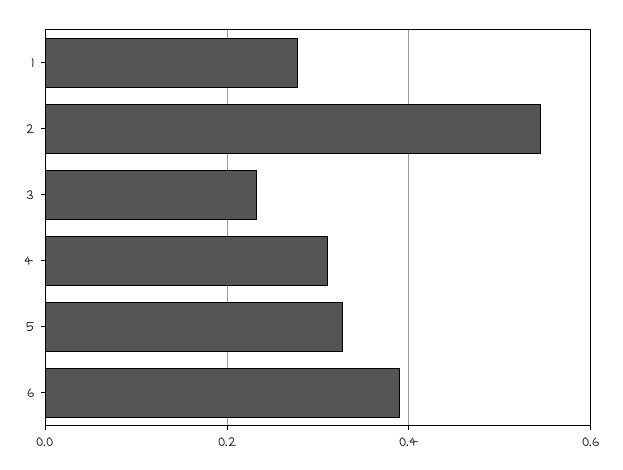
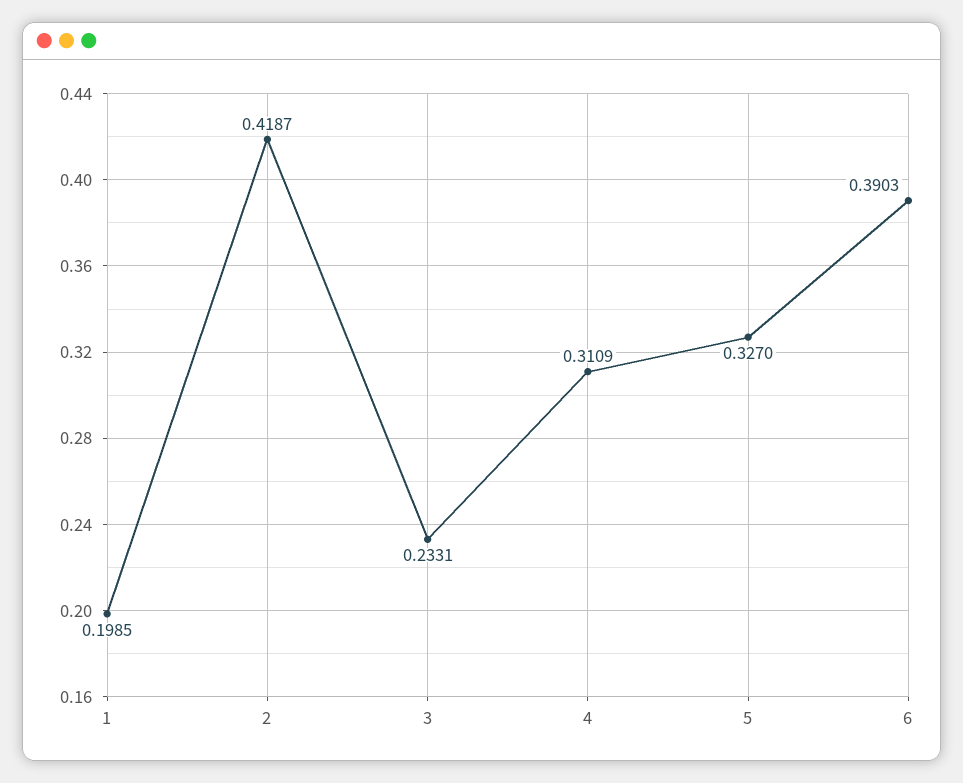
  {
-   "1": 0.28,
+   "1": 0.1985,
-   "2": 0.54,
+   "2": 0.4187,
    "3": 0.2331,
    "4": 0.3109,
    "5": 0.327,
    "6": 0.3903
  }

